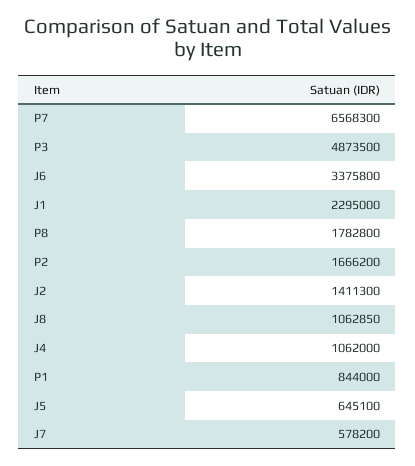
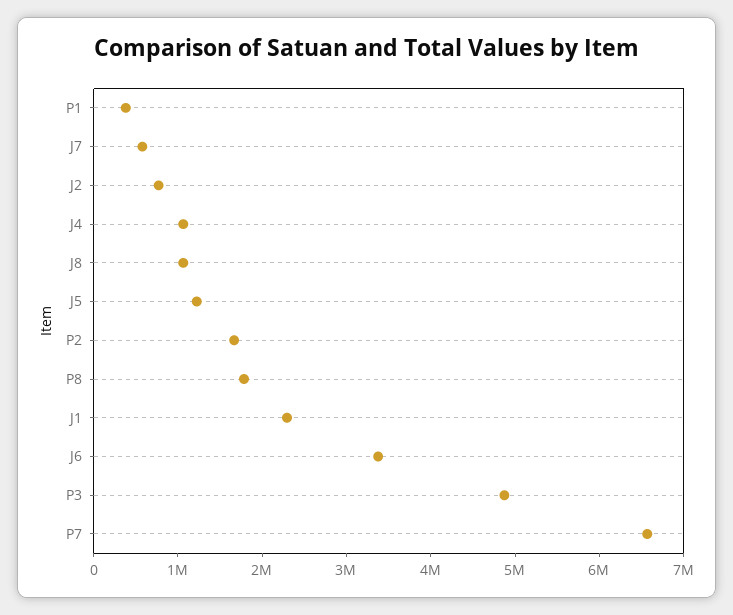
  {
    "P7": 6568300,
    "P3": 4873500,
    "J6": 3375800,
    "J1": 2295000,
    "P8": 1782800,
    "P2": 1666200,
-   "J2": 1411300,
+   "J2": 800000,
    "J8": 1062850,
    "J4": 1062000,
-   "P1": 844000,
+   "P1": 400000,
-   "J5": 645100,
+   "J5": 1200000,
    "J7": 578200
  }

